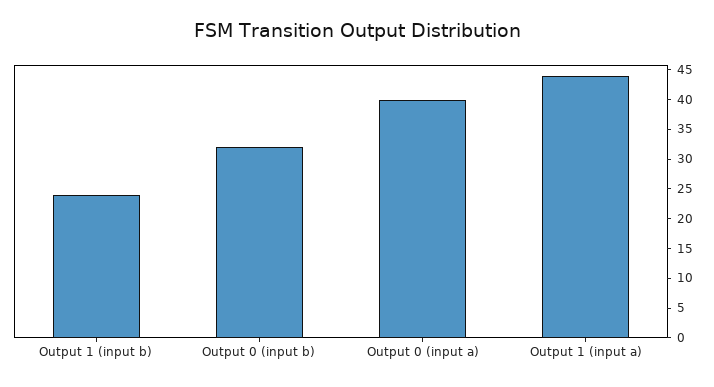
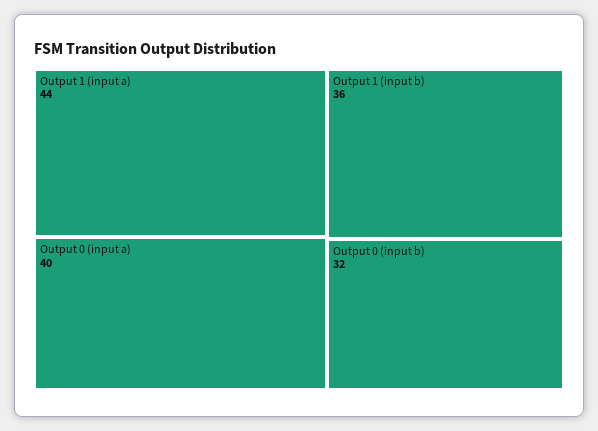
  {
-   "Output 1 (input b)": 25,
+   "Output 1 (input b)": 36,
    "Output 0 (input b)": 32,
    "Output 0 (input a)": 40,
    "Output 1 (input a)": 44
  }

